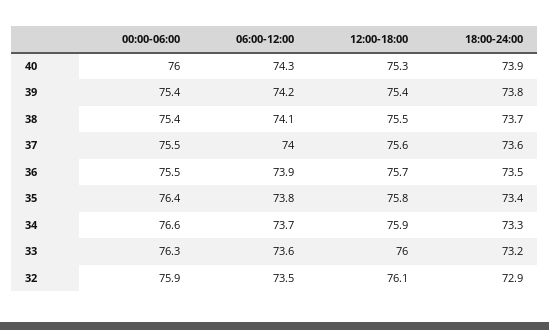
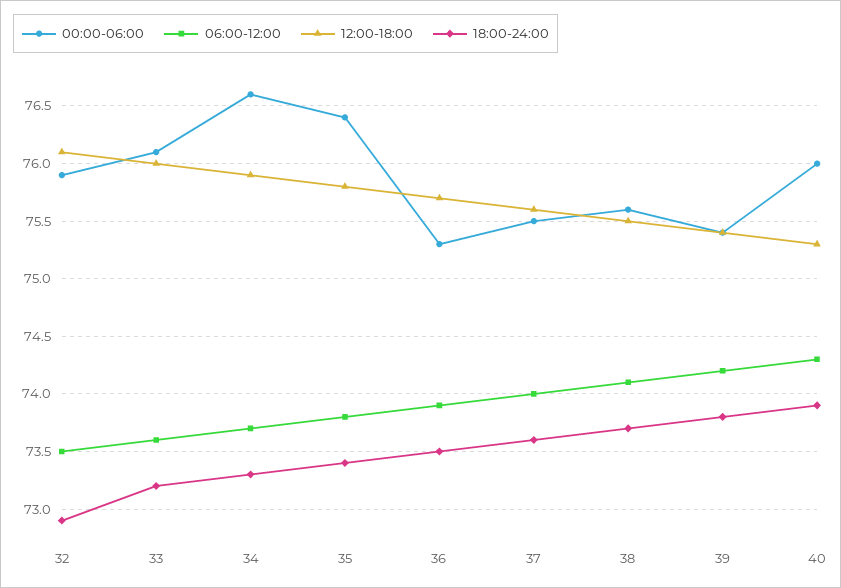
  {
    "00:00-06:00": {
      "40": 76,
      "39": 75.4,
-     "38": 75.4,
+     "38": 75.6,
      "37": 75.5,
-     "36": 75.5,
+     "36": 75.3,
      "35": 76.4,
      "34": 76.6,
-     "33": 76.3,
+     "33": 76.1,
      "32": 75.9
    },
    "06:00-12:00": {
      "40": 74.3,
      "39": 74.2,
      "38": 74.1,
      "37": 74,
      "36": 73.9,
      "35": 73.8,
      "34": 73.7,
      "33": 73.6,
      "32": 73.5
    },
    "12:00-18:00": {
      "40": 75.3,
      "39": 75.4,
      "38": 75.5,
      "37": 75.6,
      "36": 75.7,
      "35": 75.8,
      "34": 75.9,
      "33": 76,
      "32": 76.1
    },
    "18:00-24:00": {
      "40": 73.9,
      "39": 73.8,
      "38": 73.7,
      "37": 73.6,
      "36": 73.5,
      "35": 73.4,
      "34": 73.3,
      "33": 73.2,
      "32": 72.9
    }
  }

